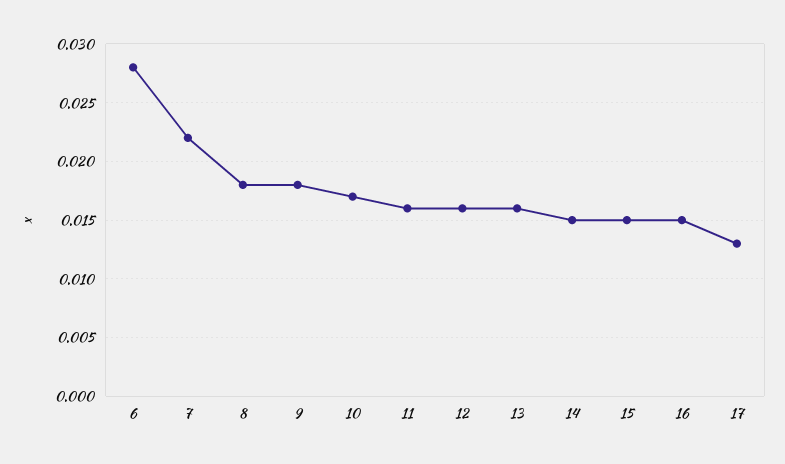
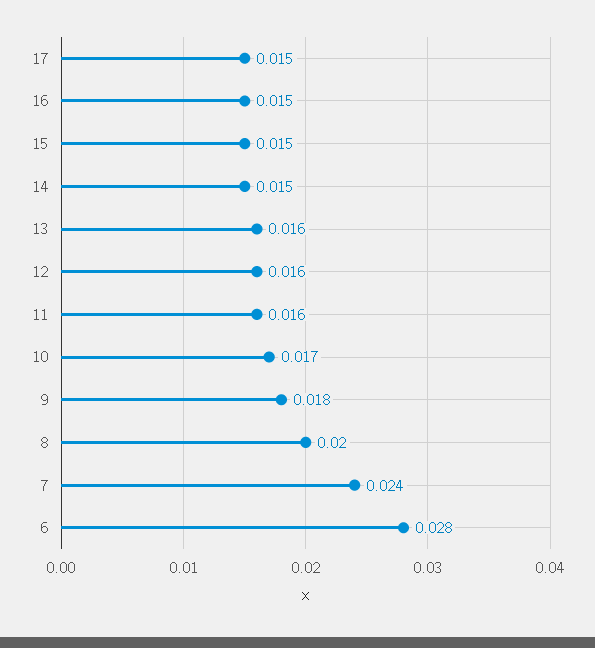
  {
    "6": 0.028,
-   "7": 0.022,
+   "7": 0.024,
-   "8": 0.018,
+   "8": 0.02,
    "9": 0.018,
    "10": 0.017,
    "11": 0.016,
    "12": 0.016,
    "13": 0.016,
    "14": 0.015,
    "15": 0.015,
    "16": 0.015,
-   "17": 0.013
+   "17": 0.015
  }

